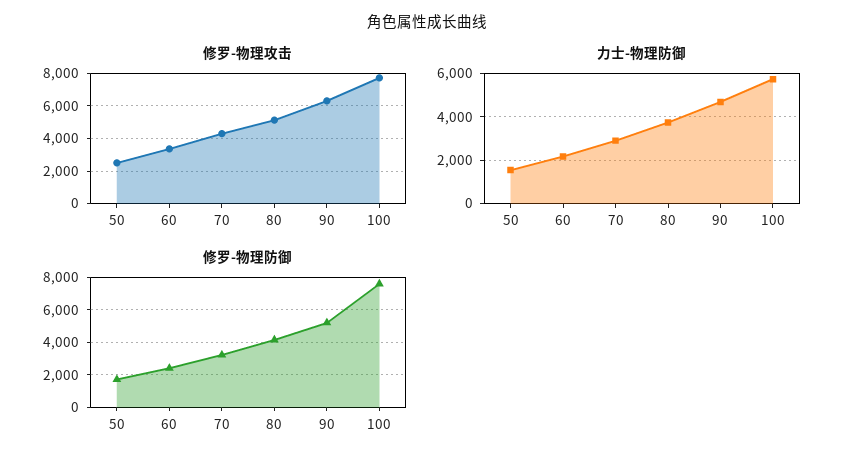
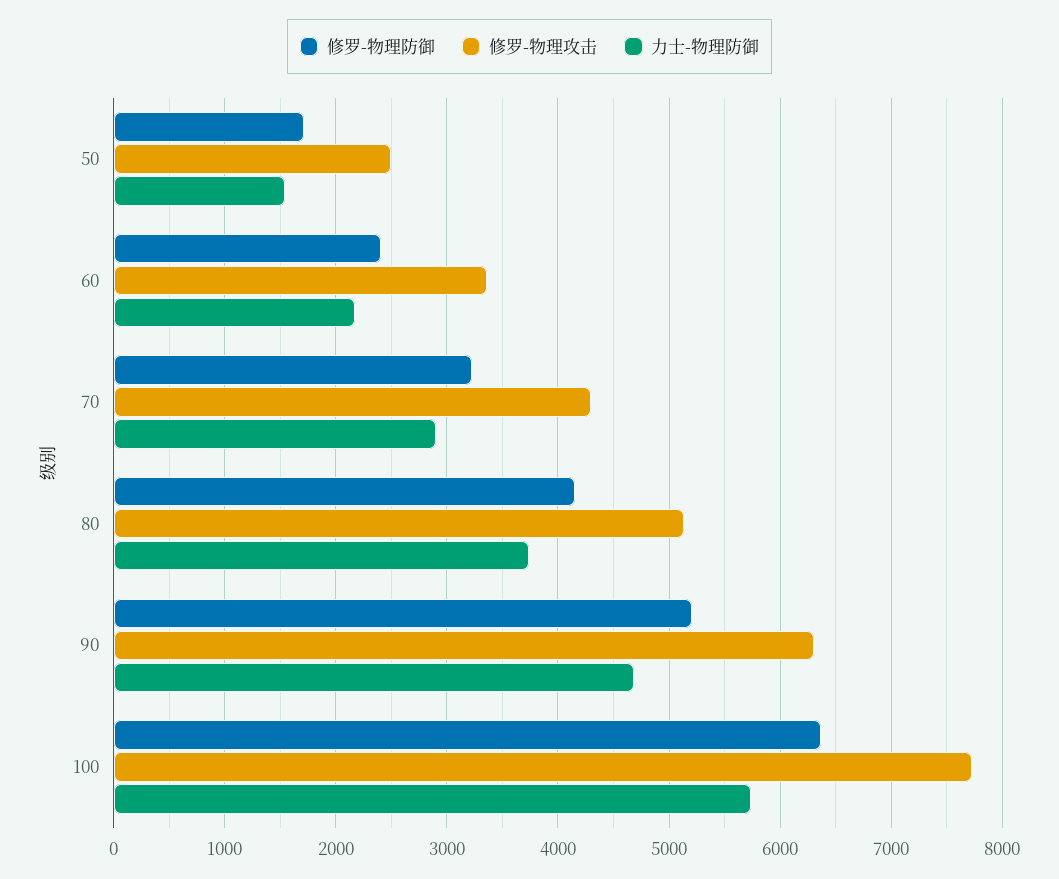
  {
    "修罗-物理攻击": {
      "50": 2500,
      "60": 3400,
      "70": 4300,
      "80": 5100,
      "90": 6300,
      "100": 7700
    },
    "力士-物理防御": {
      "50": 1500,
      "60": 2200,
      "70": 2900,
      "80": 3700,
      "90": 4700,
      "100": 5700
    },
    "修罗-物理防御": {
      "50": 1700,
      "60": 2400,
      "70": 3200,
      "80": 4200,
      "90": 5200,
-     "100": 7500
+     "100": 6400
    }
  }

